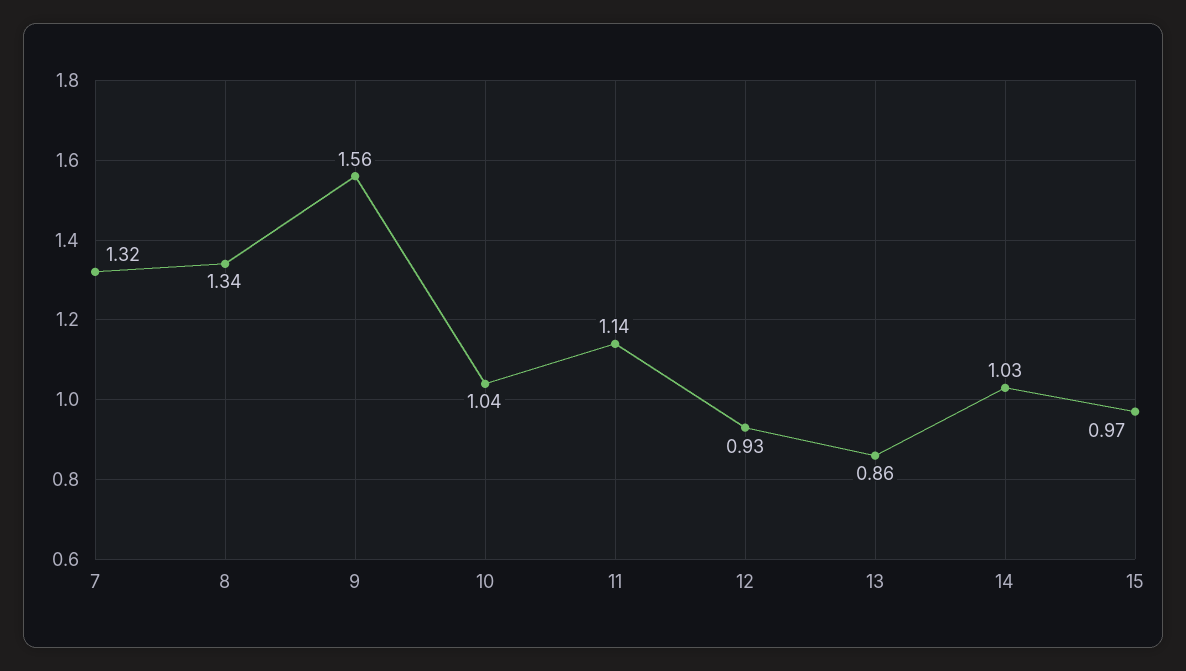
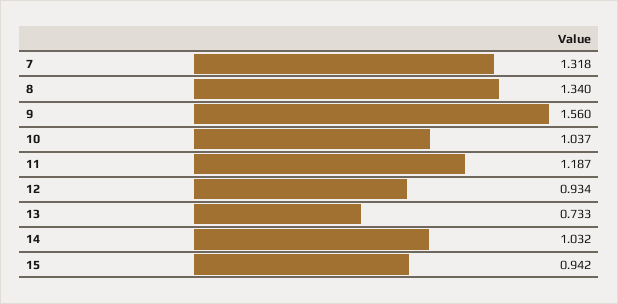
  {
    "7": 1.318,
    "8": 1.34,
    "9": 1.56,
    "10": 1.037,
-   "11": 1.14,
+   "11": 1.187,
    "12": 0.934,
-   "13": 0.86,
+   "13": 0.733,
    "14": 1.032,
-   "15": 0.97
+   "15": 0.942
  }

